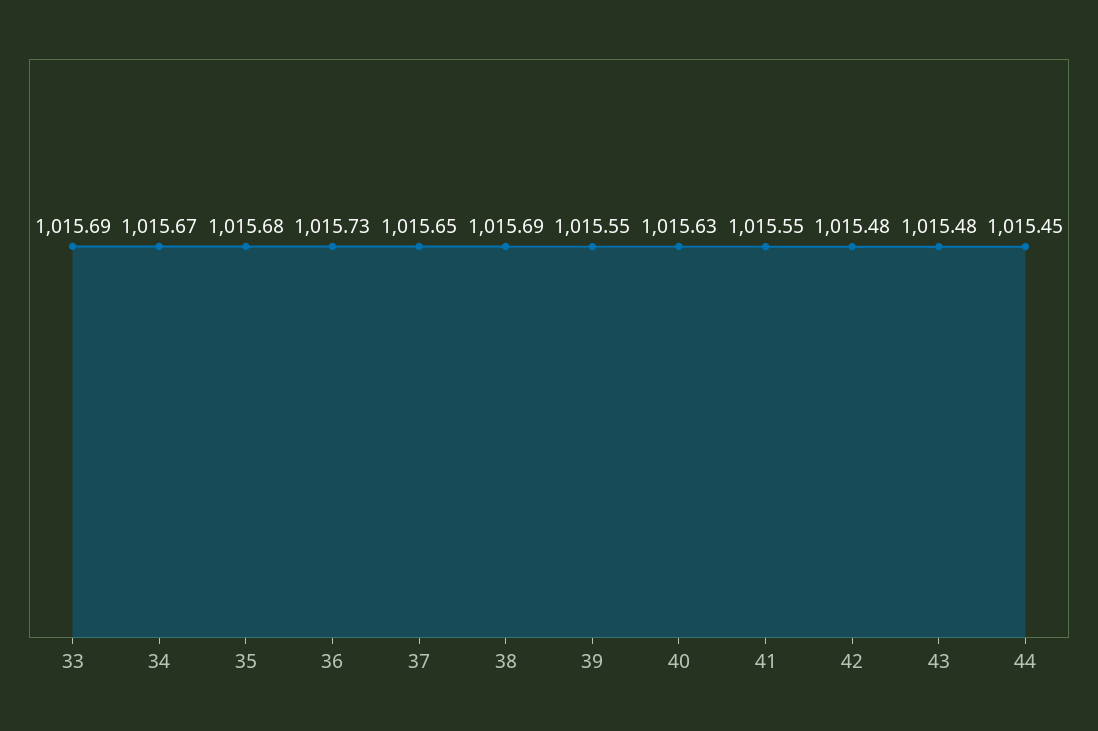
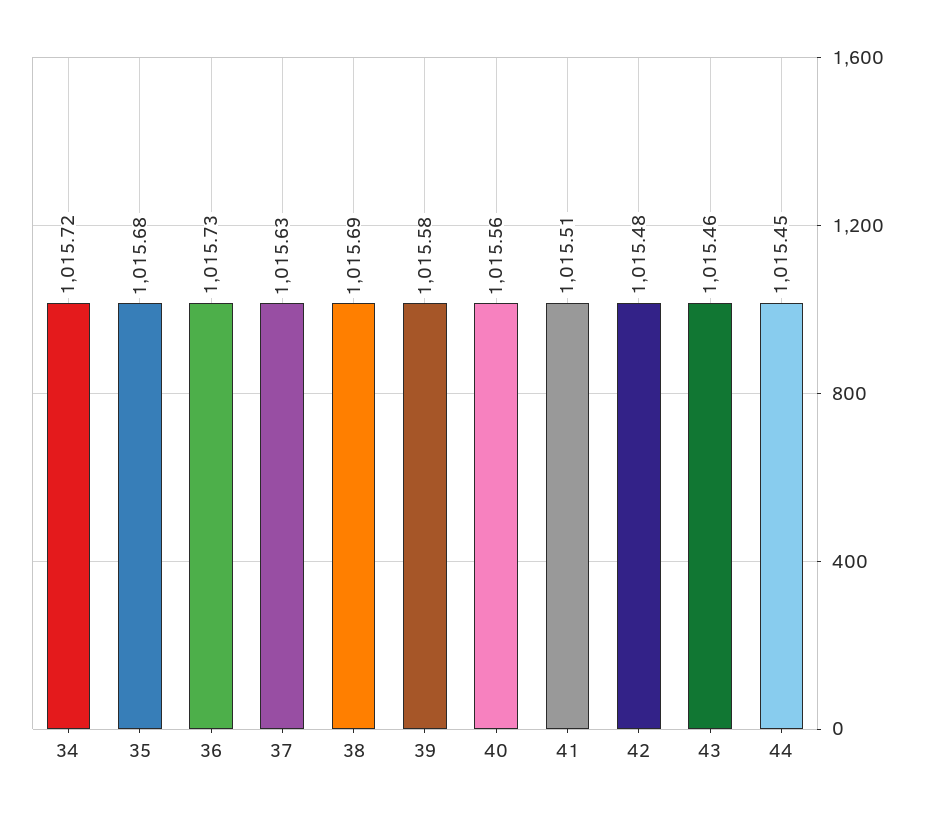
  {
-   "33": 1015.69,
-   "34": 1015.67,
+   "34": 1015.72,
    "35": 1015.68,
    "36": 1015.73,
-   "37": 1015.65,
+   "37": 1015.63,
    "38": 1015.69,
-   "39": 1015.55,
+   "39": 1015.58,
-   "40": 1015.63,
+   "40": 1015.56,
-   "41": 1015.55,
+   "41": 1015.51,
    "42": 1015.48,
-   "43": 1015.48,
+   "43": 1015.46,
    "44": 1015.45
  }

